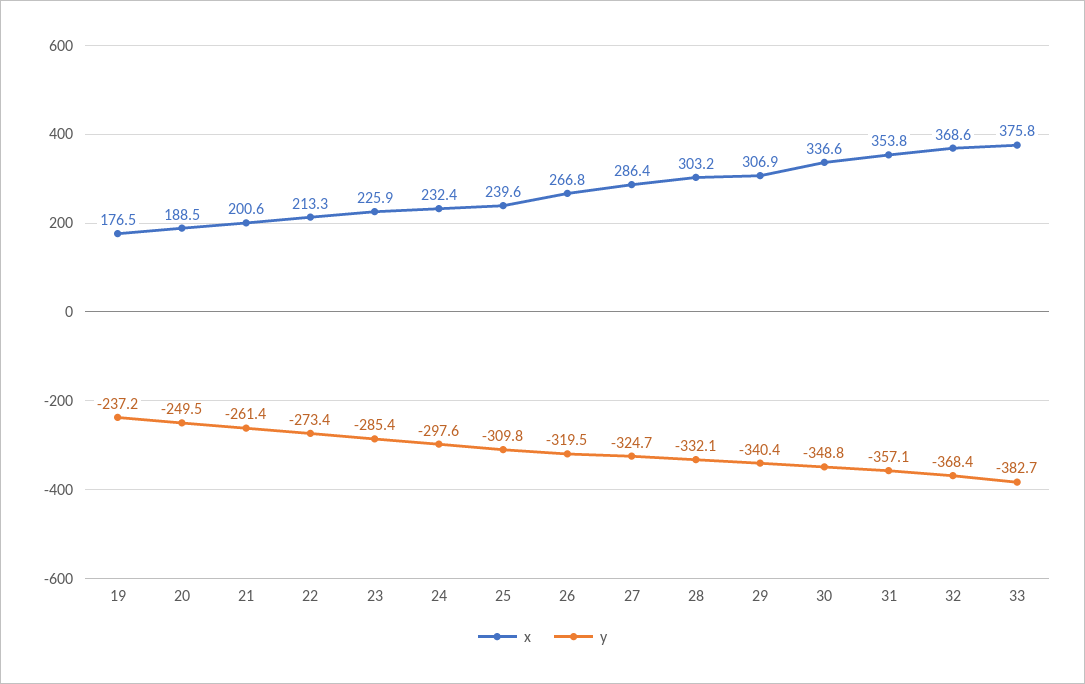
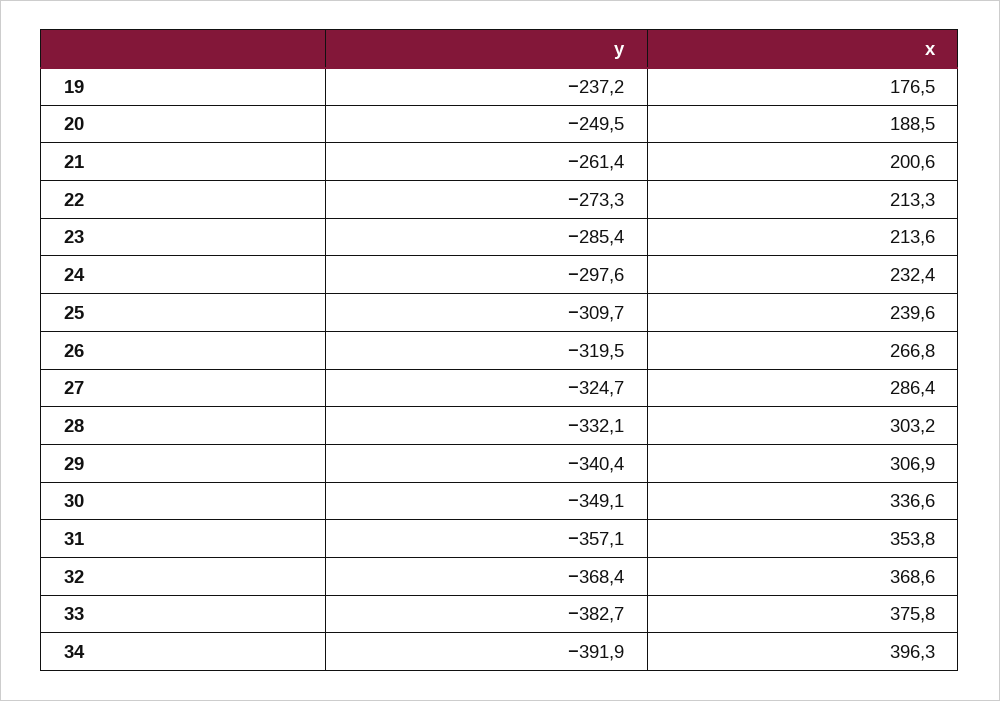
  {
    "x": {
      "19": 176.5,
      "20": 188.5,
      "21": 200.6,
      "22": 213.3,
-     "23": 225.9,
+     "23": 213.6,
      "24": 232.4,
      "25": 239.6,
      "26": 266.8,
      "27": 286.4,
      "28": 303.2,
      "29": 306.9,
      "30": 336.6,
      "31": 353.8,
      "32": 368.6,
-     "33": 375.8
+     "33": 375.8,
+     "34": 396.3
    },
    "y": {
      "19": -237.2,
      "20": -249.5,
      "21": -261.4,
-     "22": -273.4,
+     "22": -273.3,
      "23": -285.4,
      "24": -297.6,
-     "25": -309.8,
+     "25": -309.7,
      "26": -319.5,
      "27": -324.7,
      "28": -332.1,
      "29": -340.4,
-     "30": -348.8,
+     "30": -349.1,
      "31": -357.1,
      "32": -368.4,
-     "33": -382.7
+     "33": -382.7,
+     "34": -391.9
    }
  }

